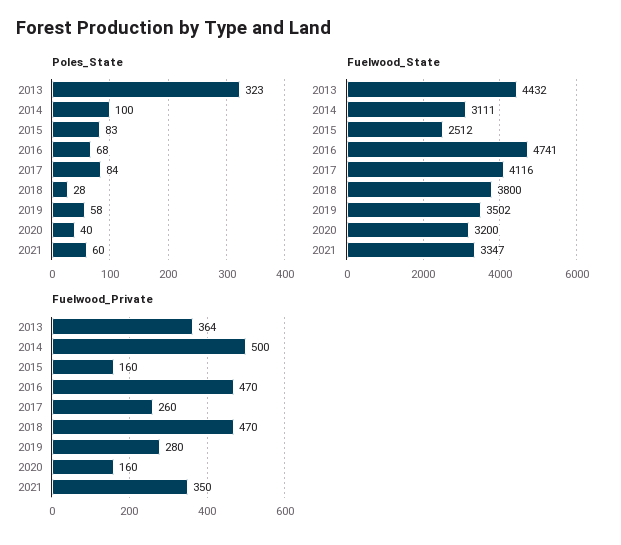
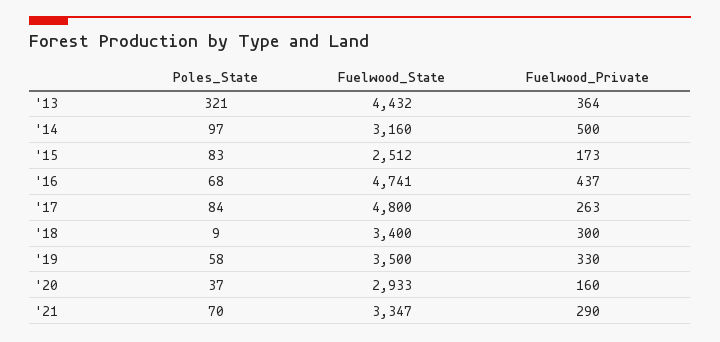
  {
    "Poles_State": {
-     "2013": 323,
+     "2013": 321,
-     "2014": 100,
+     "2014": 97,
      "2015": 83,
      "2016": 68,
      "2017": 84,
-     "2018": 28,
+     "2018": 9,
      "2019": 58,
-     "2020": 40,
+     "2020": 37,
-     "2021": 60
+     "2021": 70
    },
    "Fuelwood_State": {
      "2013": 4432,
-     "2014": 3111,
+     "2014": 3160,
      "2015": 2512,
      "2016": 4741,
-     "2017": 4116,
+     "2017": 4800,
-     "2018": 3800,
+     "2018": 3400,
-     "2019": 3502,
+     "2019": 3500,
-     "2020": 3200,
+     "2020": 2933,
      "2021": 3347
    },
    "Fuelwood_Private": {
      "2013": 364,
      "2014": 500,
-     "2015": 160,
+     "2015": 173,
-     "2016": 470,
+     "2016": 437,
-     "2017": 260,
+     "2017": 263,
-     "2018": 470,
+     "2018": 300,
-     "2019": 280,
+     "2019": 330,
      "2020": 160,
-     "2021": 350
+     "2021": 290
    }
  }

